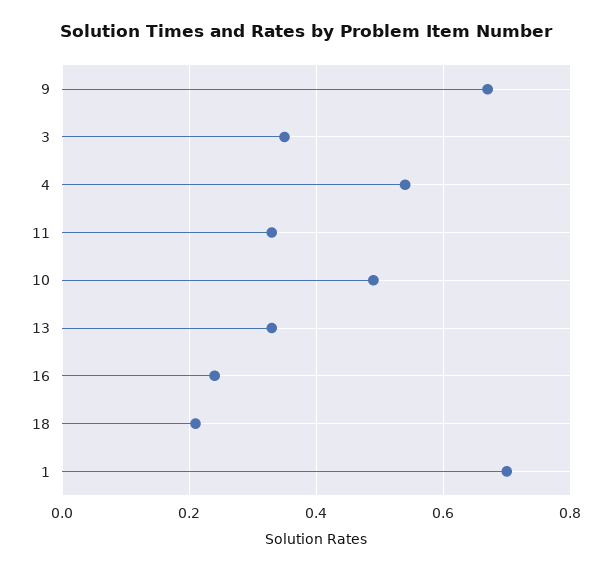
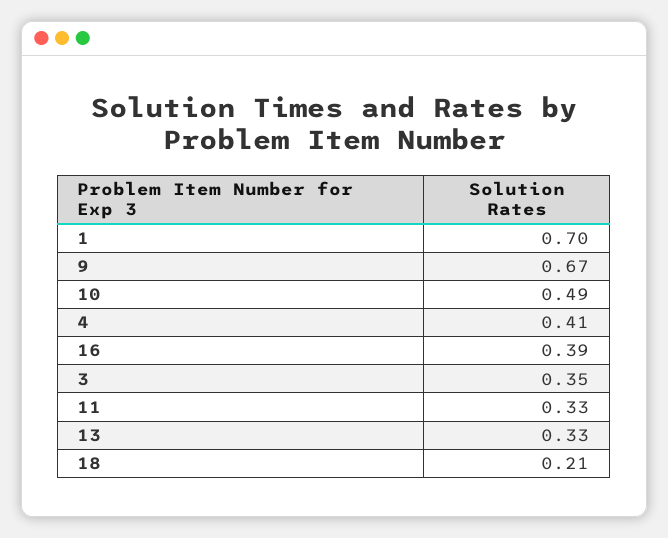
  {
    "9": 0.67,
    "3": 0.35,
-   "4": 0.55,
+   "4": 0.41,
    "11": 0.33,
    "10": 0.49,
    "13": 0.33,
-   "16": 0.25,
+   "16": 0.39,
    "18": 0.21,
    "1": 0.7
  }

